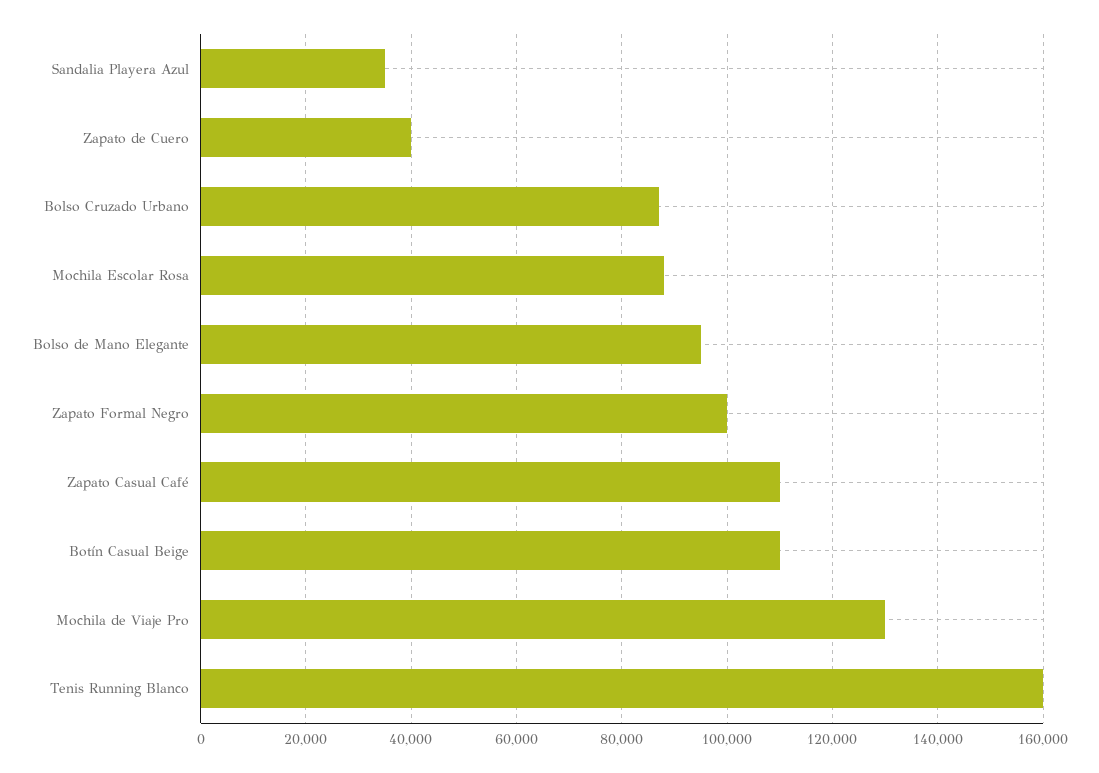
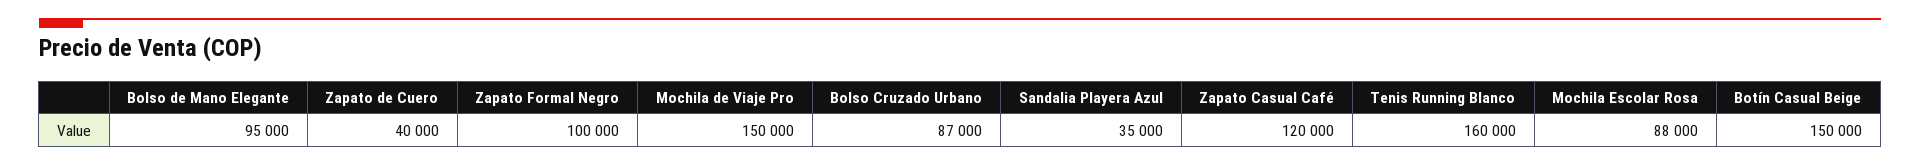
  {
    "Sandalia Playera Azul": 35000,
    "Zapato de Cuero": 40000,
    "Bolso Cruzado Urbano": 87000,
    "Mochila Escolar Rosa": 88000,
    "Bolso de Mano Elegante": 95000,
    "Zapato Formal Negro": 100000,
-   "Zapato Casual Café": 110000,
+   "Zapato Casual Café": 120000,
-   "Botín Casual Beige": 110000,
+   "Botín Casual Beige": 150000,
-   "Mochila de Viaje Pro": 130000,
+   "Mochila de Viaje Pro": 150000,
    "Tenis Running Blanco": 160000
  }

